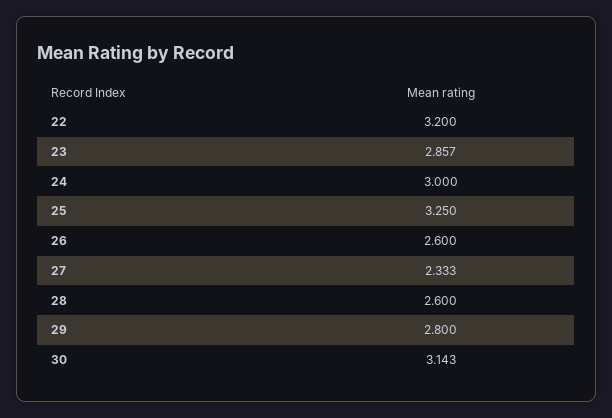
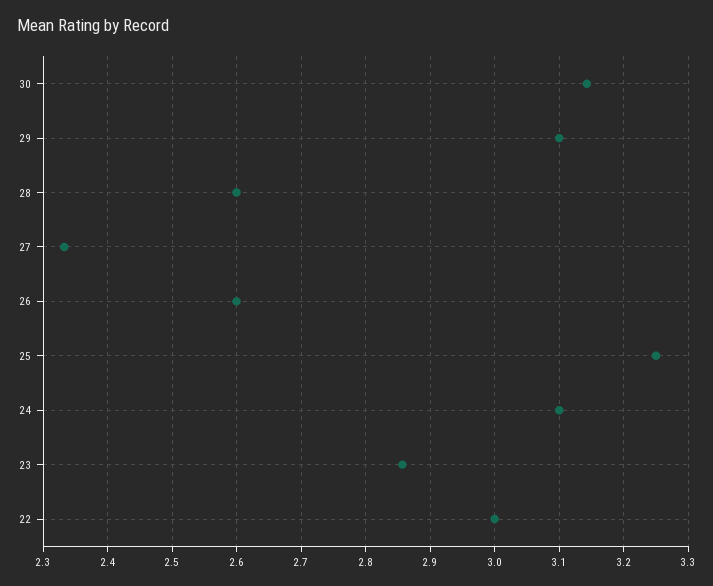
  {
-   "22": 3.2,
+   "22": 3,
    "23": 2.857,
-   "24": 3,
+   "24": 3.1,
    "25": 3.25,
    "26": 2.6,
    "27": 2.333,
    "28": 2.6,
-   "29": 2.8,
+   "29": 3.1,
    "30": 3.143
  }

